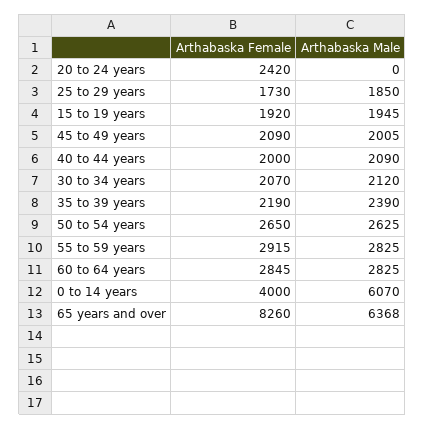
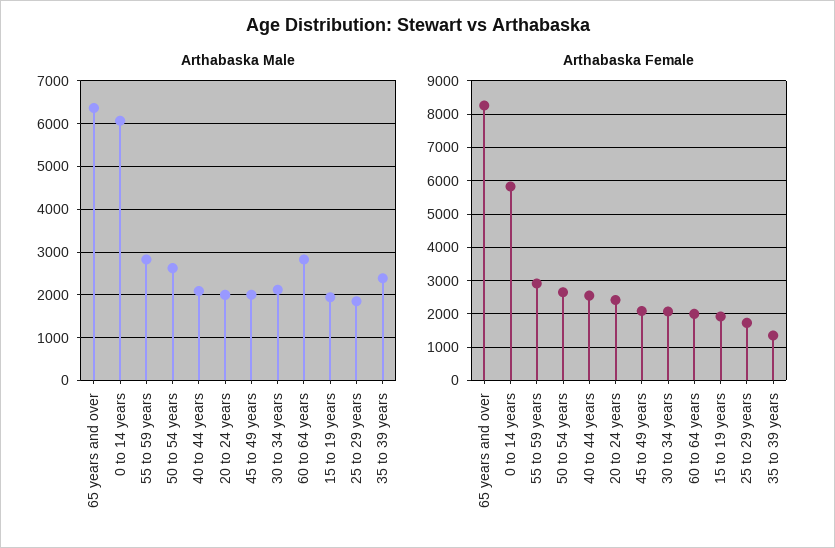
  {
    "Arthabaska Female": {
      "20 to 24 years": 2420,
      "25 to 29 years": 1730,
      "15 to 19 years": 1920,
      "45 to 49 years": 2090,
-     "40 to 44 years": 2000,
+     "40 to 44 years": 2600,
      "30 to 34 years": 2070,
-     "35 to 39 years": 2190,
+     "35 to 39 years": 1400,
      "50 to 54 years": 2650,
      "55 to 59 years": 2915,
-     "60 to 64 years": 2845,
+     "60 to 64 years": 2000,
-     "0 to 14 years": 4000,
+     "0 to 14 years": 5800,
      "65 years and over": 8260
    },
    "Arthabaska Male": {
-     "20 to 24 years": 0,
+     "20 to 24 years": 2000,
      "25 to 29 years": 1850,
      "15 to 19 years": 1945,
      "45 to 49 years": 2005,
      "40 to 44 years": 2090,
      "30 to 34 years": 2120,
      "35 to 39 years": 2390,
      "50 to 54 years": 2625,
      "55 to 59 years": 2825,
      "60 to 64 years": 2825,
      "0 to 14 years": 6070,
      "65 years and over": 6368
    }
  }

